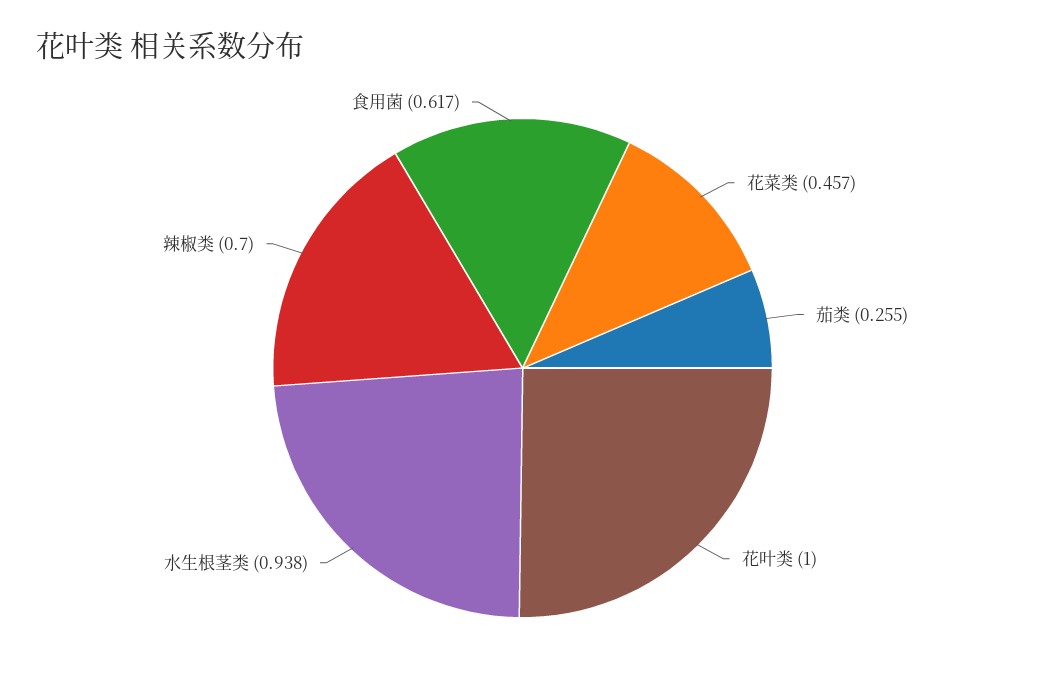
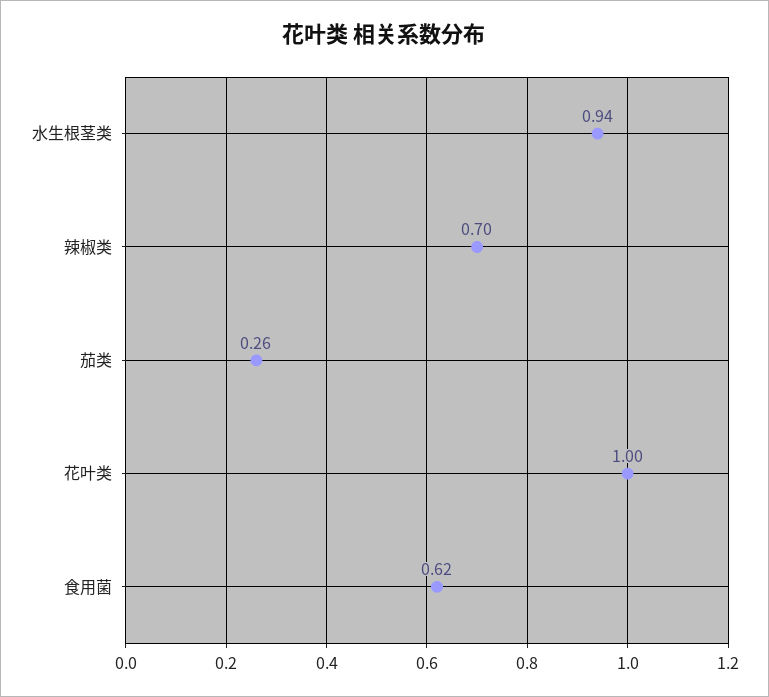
  {
-   "花菜类": 0.457,
    "茄类": 0.255,
    "花叶类": 1,
    "水生根茎类": 0.938,
    "辣椒类": 0.7,
    "食用菌": 0.617
  }

